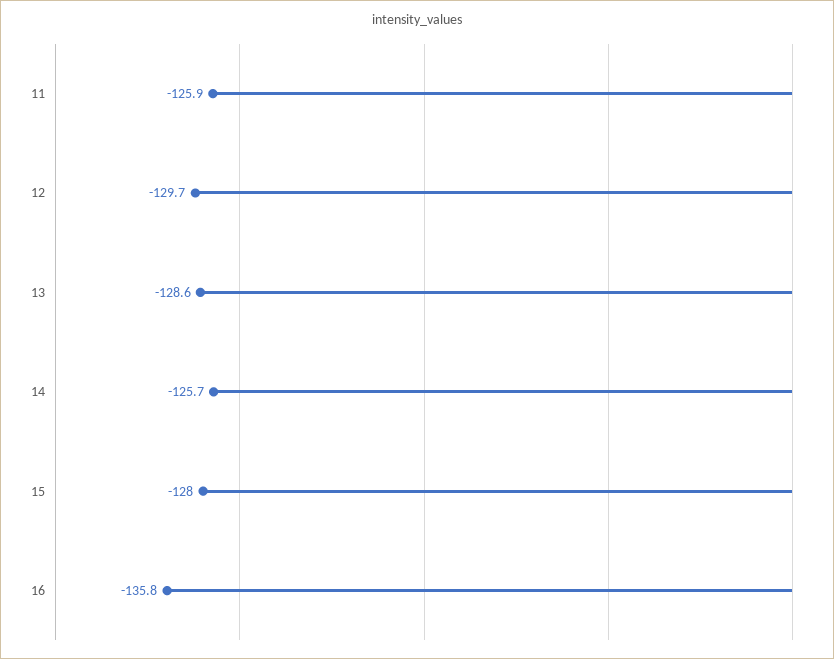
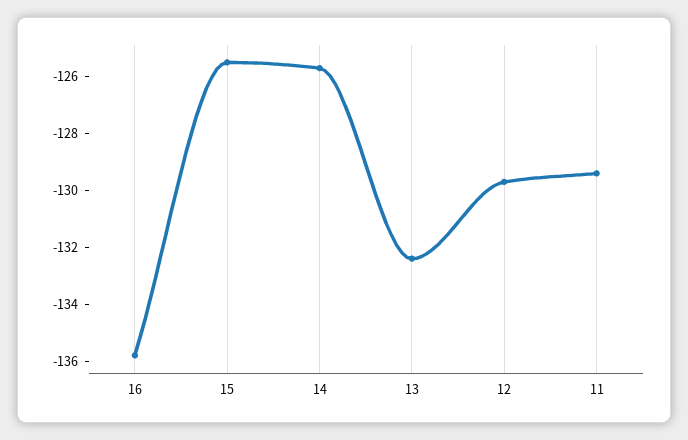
  {
-   "11": -125.9,
+   "11": -129.5,
    "12": -129.7,
-   "13": -128.6,
+   "13": -132.5,
    "14": -125.7,
-   "15": -128,
+   "15": -125.5,
    "16": -135.8
  }

